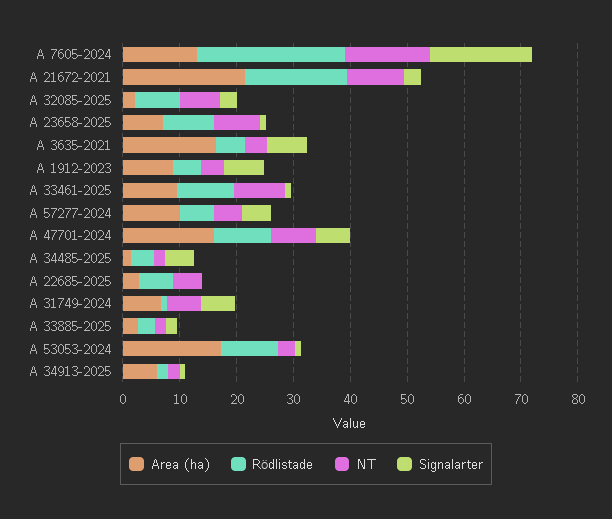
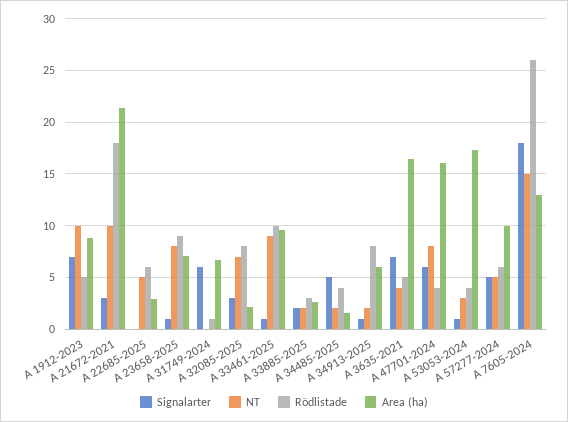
  {
    "Area (ha)": {
      "A 7605-2024": 13,
      "A 21672-2021": 21,
      "A 32085-2025": 2,
      "A 23658-2025": 7,
      "A 3635-2021": 16,
      "A 1912-2023": 9,
      "A 33461-2025": 10,
      "A 57277-2024": 10,
      "A 47701-2024": 16,
      "A 34485-2025": 2,
      "A 22685-2025": 3,
      "A 31749-2024": 7,
      "A 33885-2025": 3,
      "A 53053-2024": 17,
      "A 34913-2025": 6
    },
    "Rödlistade": {
      "A 7605-2024": 26,
      "A 21672-2021": 18,
      "A 32085-2025": 8,
      "A 23658-2025": 9,
      "A 3635-2021": 5,
      "A 1912-2023": 5,
      "A 33461-2025": 10,
      "A 57277-2024": 6,
-     "A 47701-2024": 10,
+     "A 47701-2024": 4,
      "A 34485-2025": 4,
      "A 22685-2025": 6,
      "A 31749-2024": 1,
      "A 33885-2025": 3,
-     "A 53053-2024": 10,
+     "A 53053-2024": 4,
-     "A 34913-2025": 2
+     "A 34913-2025": 8
    },
    "NT": {
      "A 7605-2024": 15,
      "A 21672-2021": 10,
      "A 32085-2025": 7,
      "A 23658-2025": 8,
      "A 3635-2021": 4,
-     "A 1912-2023": 4,
+     "A 1912-2023": 10,
      "A 33461-2025": 9,
      "A 57277-2024": 5,
      "A 47701-2024": 8,
      "A 34485-2025": 2,
      "A 22685-2025": 5,
-     "A 31749-2024": 6,
+     "A 31749-2024": 0,
      "A 33885-2025": 2,
      "A 53053-2024": 3,
      "A 34913-2025": 2
    },
    "Signalarter": {
      "A 7605-2024": 18,
      "A 21672-2021": 3,
      "A 32085-2025": 3,
      "A 23658-2025": 1,
      "A 3635-2021": 7,
      "A 1912-2023": 7,
      "A 33461-2025": 1,
      "A 57277-2024": 5,
      "A 47701-2024": 6,
      "A 34485-2025": 5,
      "A 22685-2025": 0,
      "A 31749-2024": 6,
      "A 33885-2025": 2,
      "A 53053-2024": 1,
      "A 34913-2025": 1
    }
  }

